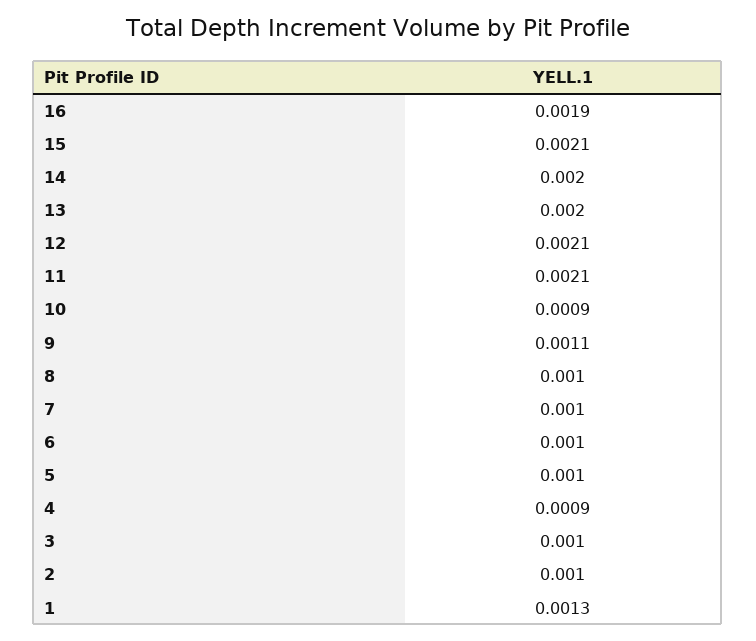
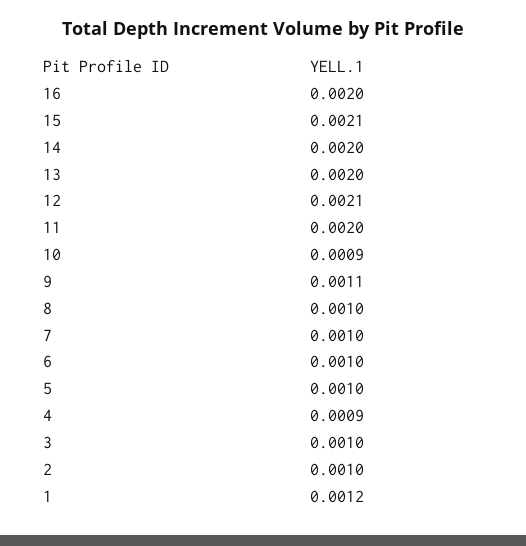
  {
-   "16": 0.0019,
+   "16": 0.002,
    "15": 0.0021,
    "14": 0.002,
    "13": 0.002,
    "12": 0.0021,
-   "11": 0.0021,
+   "11": 0.002,
    "10": 0.0009,
    "9": 0.0011,
    "8": 0.001,
    "7": 0.001,
    "6": 0.001,
    "5": 0.001,
    "4": 0.0009,
    "3": 0.001,
    "2": 0.001,
-   "1": 0.0013
+   "1": 0.0012
  }

